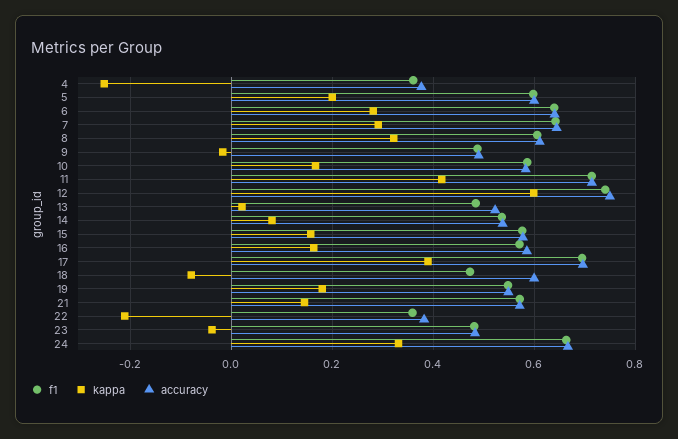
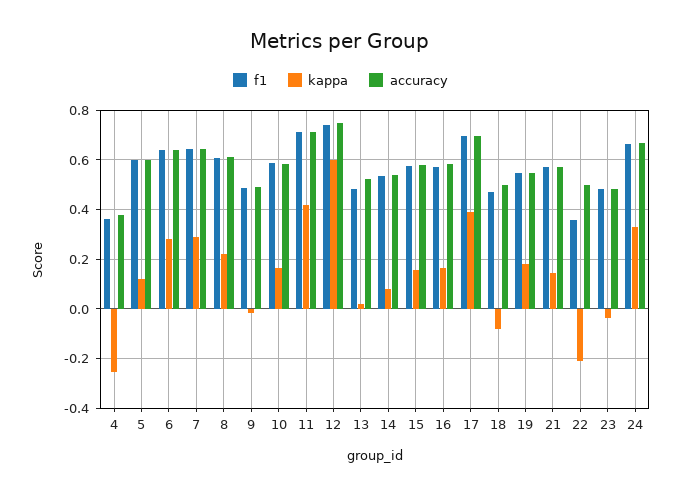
  {
    "f1": {
      "4": 0.36,
      "5": 0.6,
      "6": 0.64,
      "7": 0.64,
      "8": 0.6,
      "9": 0.48,
      "10": 0.58,
      "11": 0.72,
      "12": 0.74,
      "13": 0.48,
      "14": 0.54,
      "15": 0.58,
      "16": 0.58,
      "17": 0.7,
      "18": 0.48,
      "19": 0.54,
      "21": 0.58,
      "22": 0.36,
      "23": 0.48,
      "24": 0.66
    },
    "kappa": {
      "4": -0.26,
-     "5": 0.2,
+     "5": 0.125,
      "6": 0.28,
      "7": 0.3,
-     "8": 0.32,
+     "8": 0.225,
      "9": -0.02,
      "10": 0.16,
      "11": 0.42,
      "12": 0.6,
      "13": 0.02,
      "14": 0.08,
      "15": 0.16,
      "16": 0.16,
      "17": 0.38,
      "18": -0.08,
      "19": 0.18,
      "21": 0.14,
      "22": -0.22,
      "23": -0.04,
      "24": 0.34
    },
    "accuracy": {
      "4": 0.38,
      "5": 0.6,
      "6": 0.64,
      "7": 0.64,
      "8": 0.62,
      "9": 0.5,
      "10": 0.58,
      "11": 0.72,
      "12": 0.76,
      "13": 0.52,
      "14": 0.54,
      "15": 0.58,
      "16": 0.58,
      "17": 0.7,
-     "18": 0.6,
+     "18": 0.5,
      "19": 0.54,
      "21": 0.58,
-     "22": 0.38,
+     "22": 0.5,
      "23": 0.48,
      "24": 0.66
    }
  }

